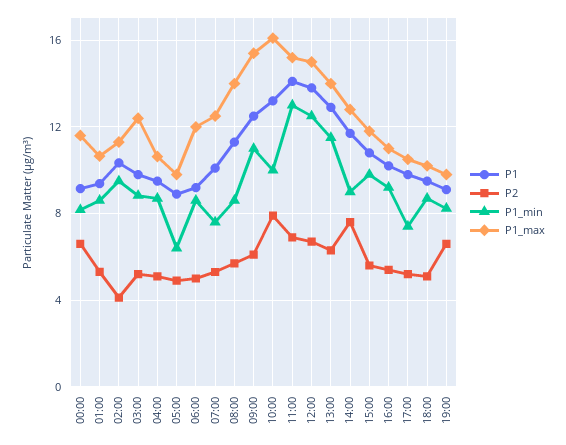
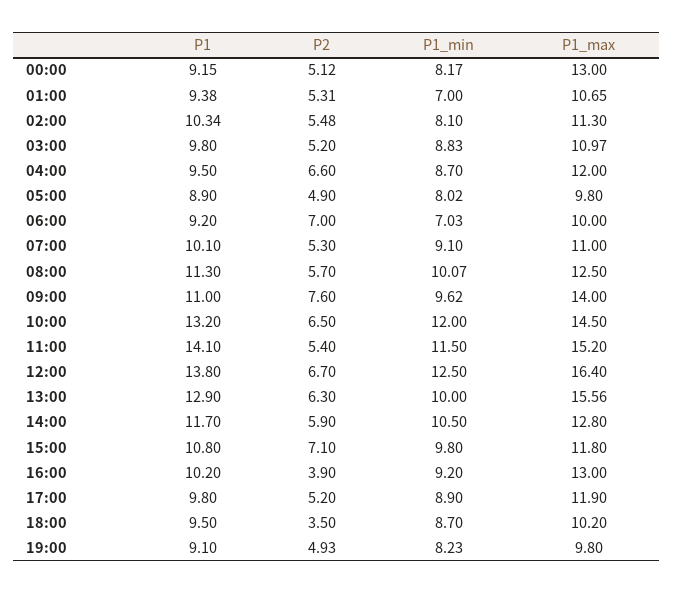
  {
    "P1": {
      "00:00": 9.15,
      "01:00": 9.38,
      "02:00": 10.34,
      "03:00": 9.8,
      "04:00": 9.5,
      "05:00": 8.9,
      "06:00": 9.2,
      "07:00": 10.1,
      "08:00": 11.3,
-     "09:00": 12.5,
+     "09:00": 11,
      "10:00": 13.2,
      "11:00": 14.1,
      "12:00": 13.8,
      "13:00": 12.9,
      "14:00": 11.7,
      "15:00": 10.8,
      "16:00": 10.2,
      "17:00": 9.8,
      "18:00": 9.5,
      "19:00": 9.1
    },
    "P2": {
-     "00:00": 6.5,
+     "00:00": 5.12,
      "01:00": 5.31,
-     "02:00": 4,
+     "02:00": 5.48,
      "03:00": 5.2,
-     "04:00": 5,
+     "04:00": 6.6,
      "05:00": 4.9,
-     "06:00": 5,
+     "06:00": 7,
      "07:00": 5.3,
      "08:00": 5.7,
-     "09:00": 6,
+     "09:00": 7.6,
-     "10:00": 8,
+     "10:00": 6.5,
-     "11:00": 7,
+     "11:00": 5.4,
      "12:00": 6.7,
      "13:00": 6.3,
-     "14:00": 7.5,
+     "14:00": 5.9,
-     "15:00": 5.5,
+     "15:00": 7.1,
-     "16:00": 5.5,
+     "16:00": 3.9,
      "17:00": 5.2,
-     "18:00": 5,
+     "18:00": 3.5,
-     "19:00": 6.5
+     "19:00": 4.93
    },
    "P1_min": {
      "00:00": 8.17,
-     "01:00": 8.5,
+     "01:00": 7,
-     "02:00": 9.5,
+     "02:00": 8.1,
      "03:00": 8.83,
      "04:00": 8.7,
-     "05:00": 6.5,
+     "05:00": 8.02,
-     "06:00": 8.5,
+     "06:00": 7.03,
-     "07:00": 7.5,
+     "07:00": 9.1,
-     "08:00": 8.5,
+     "08:00": 10.07,
-     "09:00": 11,
+     "09:00": 9.62,
-     "10:00": 10,
+     "10:00": 12,
-     "11:00": 13,
+     "11:00": 11.5,
      "12:00": 12.5,
-     "13:00": 11.5,
+     "13:00": 10,
-     "14:00": 9,
+     "14:00": 10.5,
      "15:00": 9.8,
      "16:00": 9.2,
-     "17:00": 7.5,
+     "17:00": 8.9,
      "18:00": 8.7,
      "19:00": 8.23
    },
    "P1_max": {
-     "00:00": 11.5,
+     "00:00": 13,
      "01:00": 10.65,
      "02:00": 11.3,
-     "03:00": 12.5,
+     "03:00": 10.97,
-     "04:00": 10.5,
+     "04:00": 12,
      "05:00": 9.8,
-     "06:00": 12,
+     "06:00": 10,
-     "07:00": 12.5,
+     "07:00": 11,
-     "08:00": 14,
+     "08:00": 12.5,
-     "09:00": 15.5,
+     "09:00": 14,
-     "10:00": 16,
+     "10:00": 14.5,
      "11:00": 15.2,
-     "12:00": 15,
+     "12:00": 16.4,
-     "13:00": 14,
+     "13:00": 15.56,
      "14:00": 12.8,
      "15:00": 11.8,
-     "16:00": 11,
+     "16:00": 13,
-     "17:00": 10.5,
+     "17:00": 11.9,
      "18:00": 10.2,
      "19:00": 9.8
    }
  }

